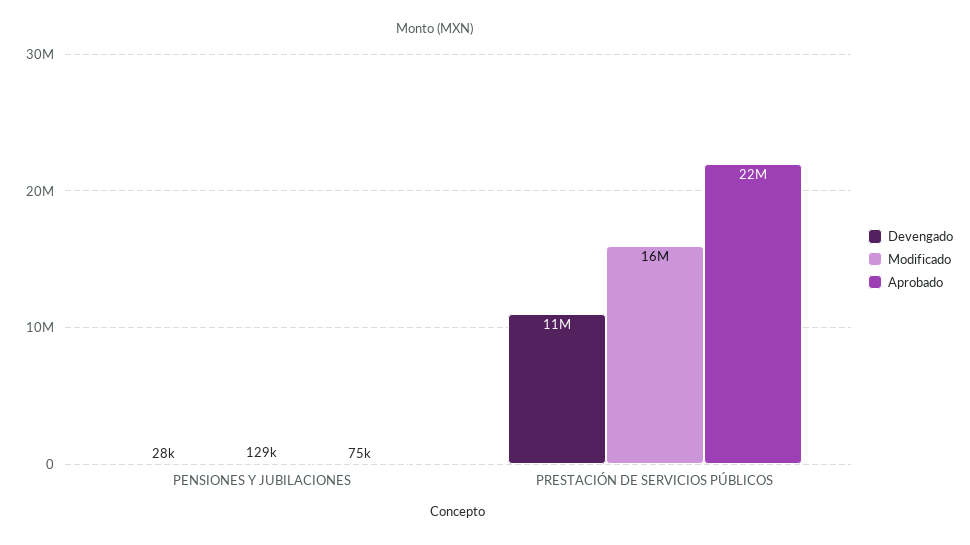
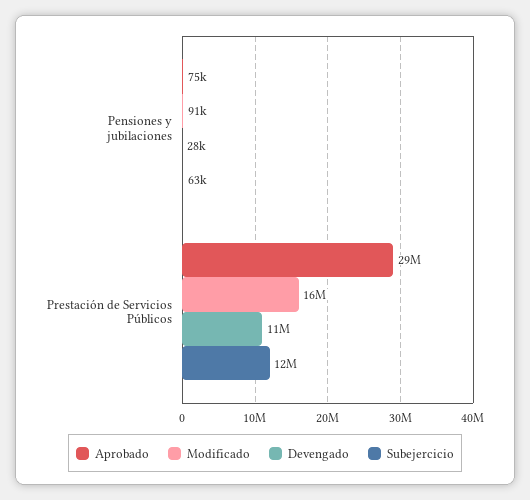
  {
    "Devengado": {
      "PENSIONES Y JUBILACIONES": 28000,
      "PRESTACIÓN DE SERVICIOS PÚBLICOS": 11000000
    },
    "Modificado": {
-     "PENSIONES Y JUBILACIONES": 129000,
+     "PENSIONES Y JUBILACIONES": 91000,
      "PRESTACIÓN DE SERVICIOS PÚBLICOS": 16000000
    },
    "Aprobado": {
      "PENSIONES Y JUBILACIONES": 75000,
-     "PRESTACIÓN DE SERVICIOS PÚBLICOS": 22000000
+     "PRESTACIÓN DE SERVICIOS PÚBLICOS": 29000000
-   }
+   },
+   "Subejercicio": {
+     "PENSIONES Y JUBILACIONES": 63000,
+     "PRESTACIÓN DE SERVICIOS PÚBLICOS": 12000000
+   }
  }

